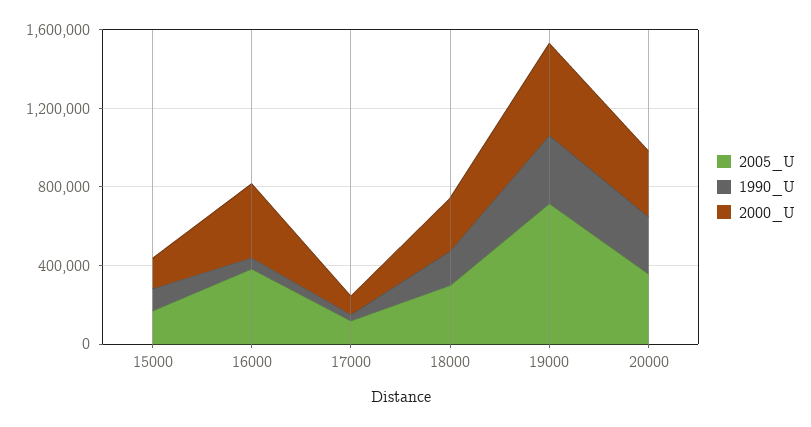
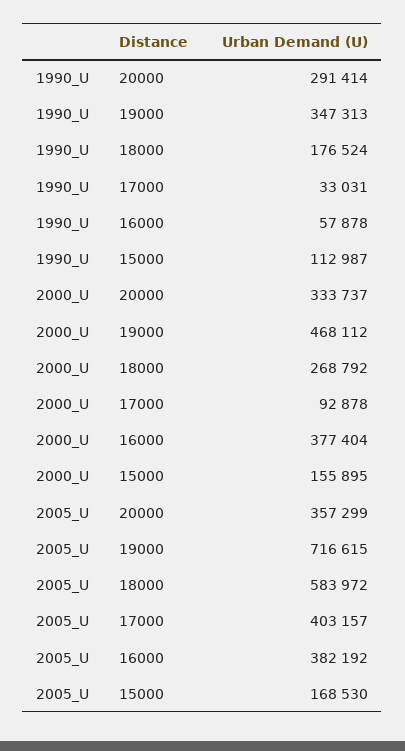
  {
    "2005_U": {
      "15000": 168530,
      "16000": 382192,
-     "17000": 100000,
+     "17000": 403157,
-     "18000": 300000,
+     "18000": 583972,
      "19000": 716615,
      "20000": 357299
    },
    "1990_U": {
      "15000": 112987,
      "16000": 57878,
      "17000": 33031,
      "18000": 176524,
      "19000": 347313,
      "20000": 291414
    },
    "2000_U": {
      "15000": 155895,
      "16000": 377404,
      "17000": 92878,
      "18000": 268792,
      "19000": 468112,
      "20000": 333737
    }
  }

